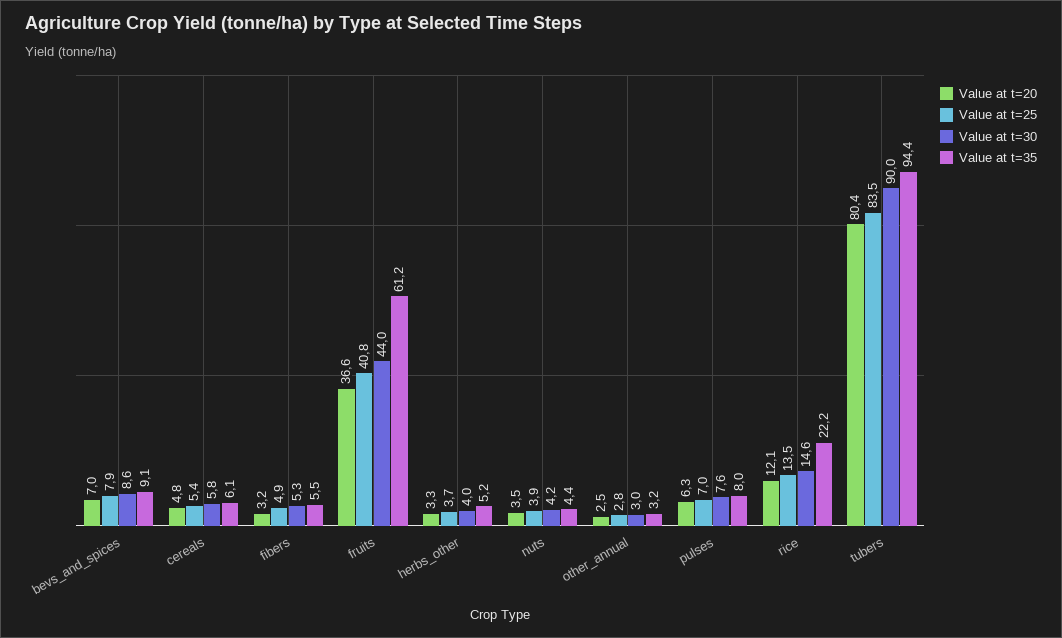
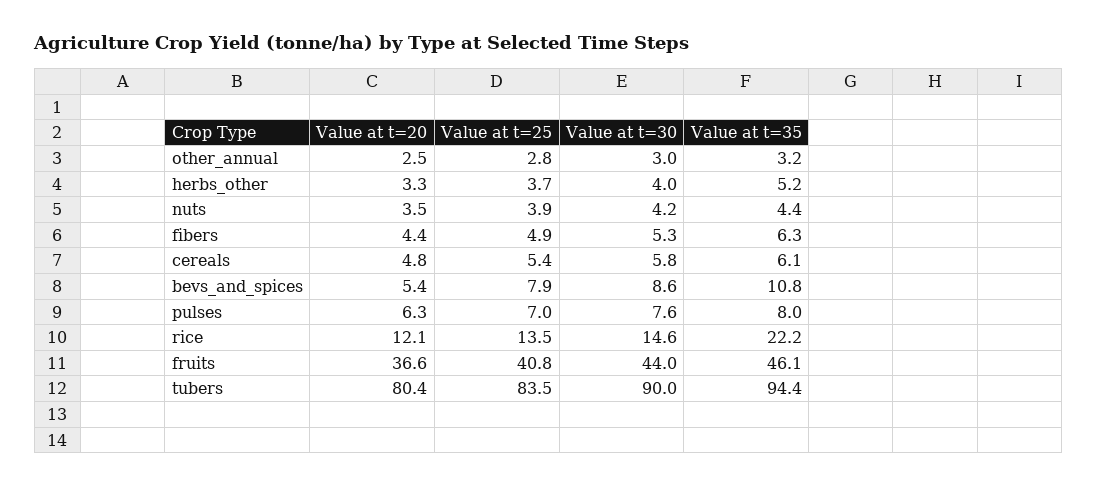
  {
    "Value at t=20": {
-     "bevs_and_spices": 7,
+     "bevs_and_spices": 5.4,
      "cereals": 4.8,
-     "fibers": 3.2,
+     "fibers": 4.4,
      "fruits": 36.6,
      "herbs_other": 3.3,
      "nuts": 3.5,
      "other_annual": 2.5,
      "pulses": 6.3,
      "rice": 12.1,
      "tubers": 80.4
    },
    "Value at t=25": {
      "bevs_and_spices": 7.9,
      "cereals": 5.4,
      "fibers": 4.9,
      "fruits": 40.8,
      "herbs_other": 3.7,
      "nuts": 3.9,
      "other_annual": 2.8,
      "pulses": 7,
      "rice": 13.5,
      "tubers": 83.5
    },
    "Value at t=30": {
      "bevs_and_spices": 8.6,
      "cereals": 5.8,
      "fibers": 5.3,
      "fruits": 44,
      "herbs_other": 4,
      "nuts": 4.2,
      "other_annual": 3,
      "pulses": 7.6,
      "rice": 14.6,
      "tubers": 90
    },
    "Value at t=35": {
-     "bevs_and_spices": 9.1,
+     "bevs_and_spices": 10.8,
      "cereals": 6.1,
-     "fibers": 5.5,
+     "fibers": 6.3,
-     "fruits": 61.2,
+     "fruits": 46.1,
      "herbs_other": 5.2,
      "nuts": 4.4,
      "other_annual": 3.2,
      "pulses": 8,
      "rice": 22.2,
      "tubers": 94.4
    }
  }

